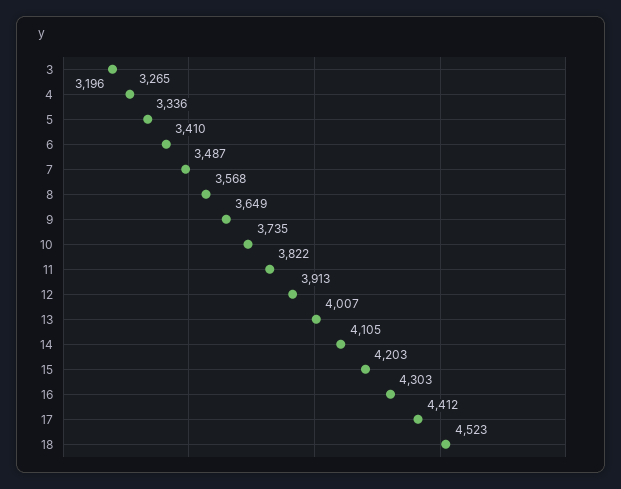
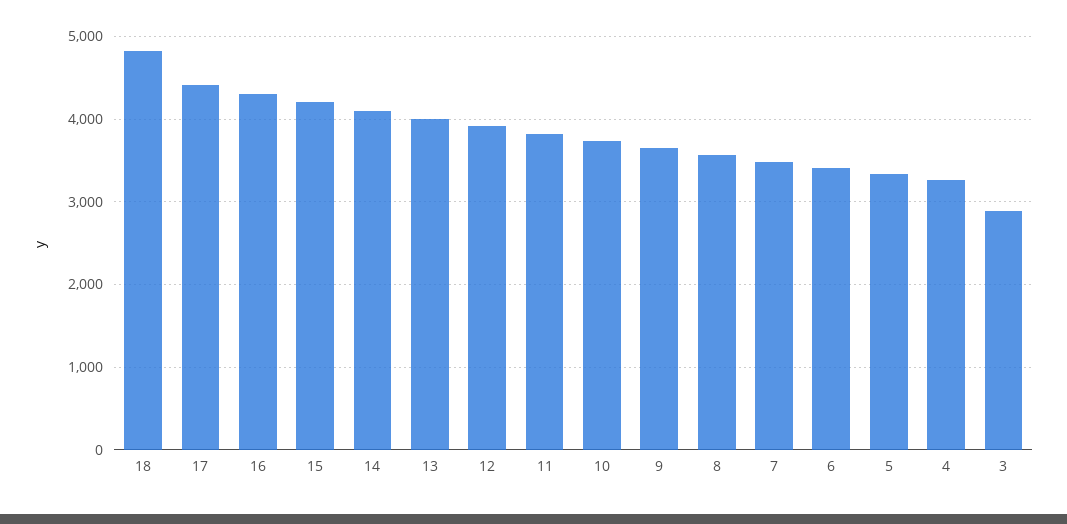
  {
-   "3": 3196,
+   "3": 2900,
    "4": 3265,
    "5": 3336,
    "6": 3410,
    "7": 3487,
    "8": 3568,
    "9": 3649,
    "10": 3735,
    "11": 3822,
    "12": 3913,
    "13": 4007,
    "14": 4105,
    "15": 4203,
    "16": 4303,
    "17": 4412,
-   "18": 4523
+   "18": 4800
  }

